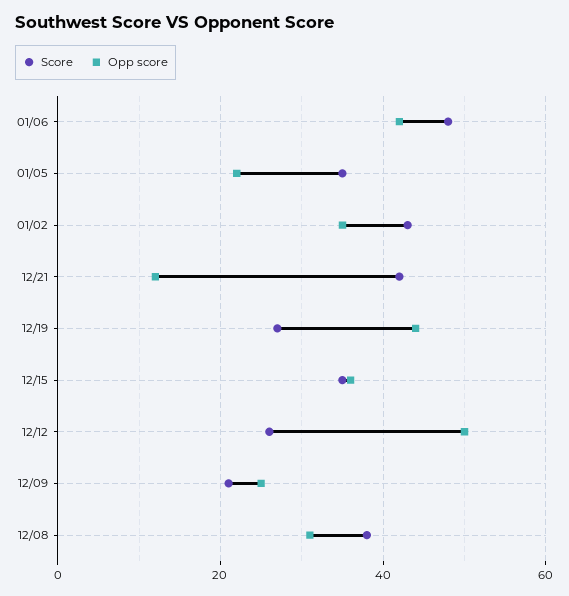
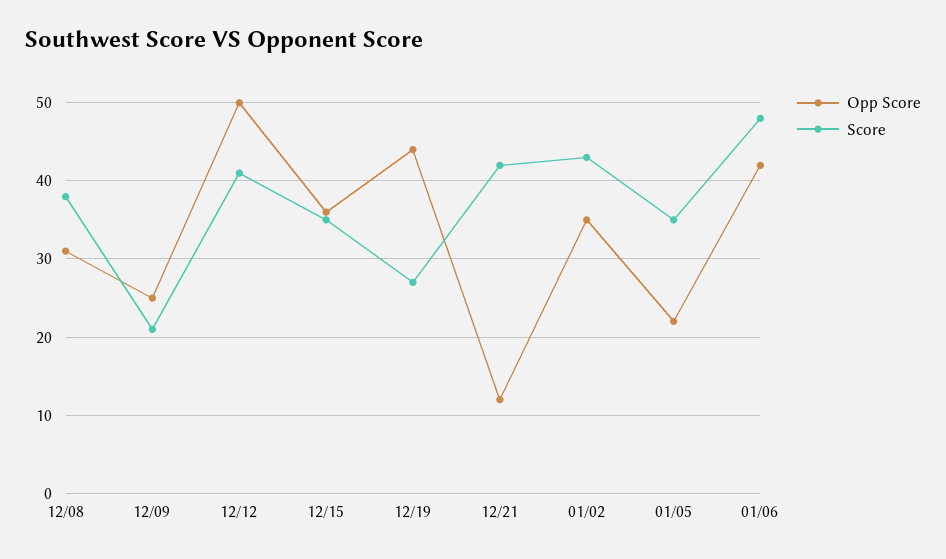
  {
    "Score": {
      "01/06": 48,
      "01/05": 35,
      "01/02": 43,
      "12/21": 42,
      "12/19": 27,
      "12/15": 35,
-     "12/12": 25,
+     "12/12": 41,
      "12/09": 21,
      "12/08": 38
    },
    "Opp score": {
      "01/06": 42,
      "01/05": 22,
      "01/02": 35,
      "12/21": 12,
      "12/19": 44,
      "12/15": 36,
      "12/12": 50,
      "12/09": 25,
      "12/08": 31
    }
  }

